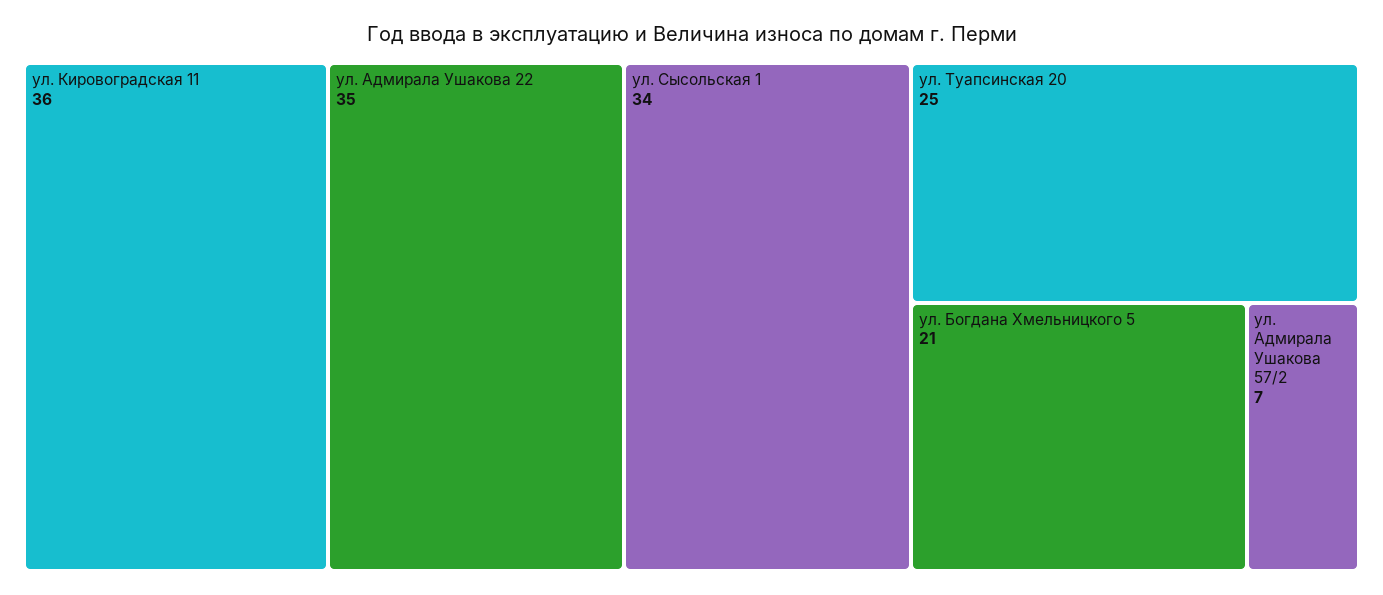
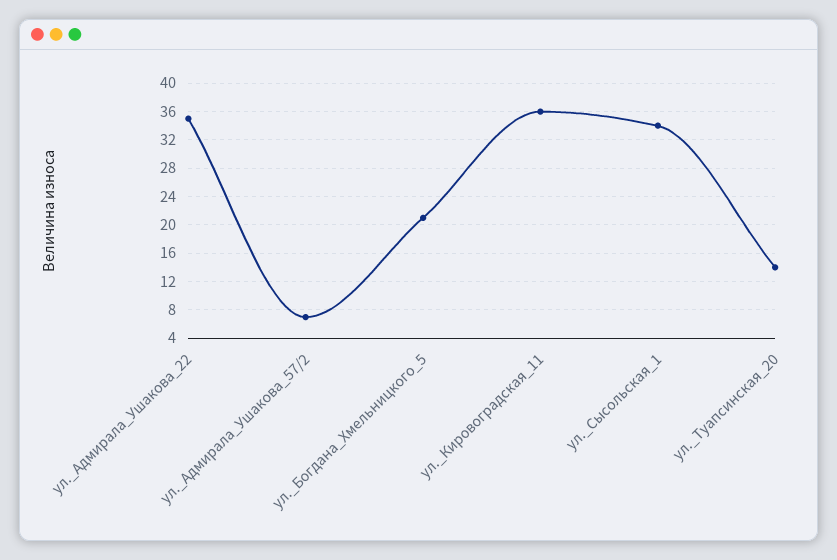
  {
    "ул. Кировоградская 11": 36,
    "ул. Адмирала Ушакова 22": 35,
    "ул. Сысольская 1": 34,
-   "ул. Туапсинская 20": 25,
+   "ул. Туапсинская 20": 14,
    "ул. Богдана Хмельницкого 5": 21,
    "ул. Адмирала Ушакова 57/2": 7
  }

